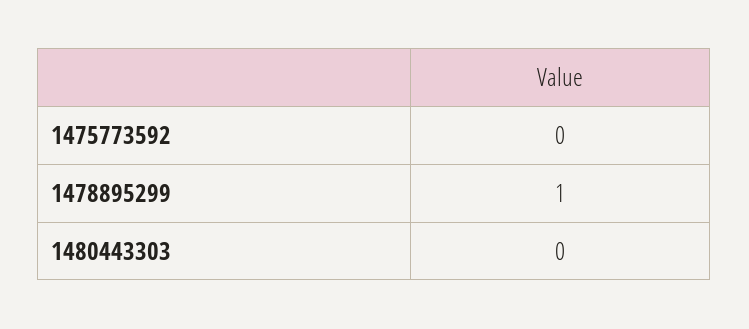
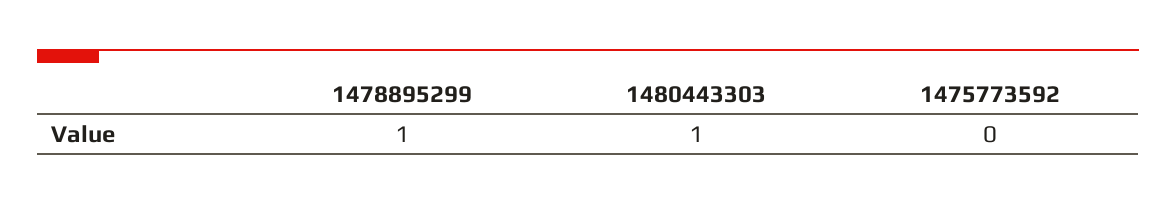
  {
    "1475773592": 0,
    "1478895299": 1,
-   "1480443303": 0
+   "1480443303": 1
  }

